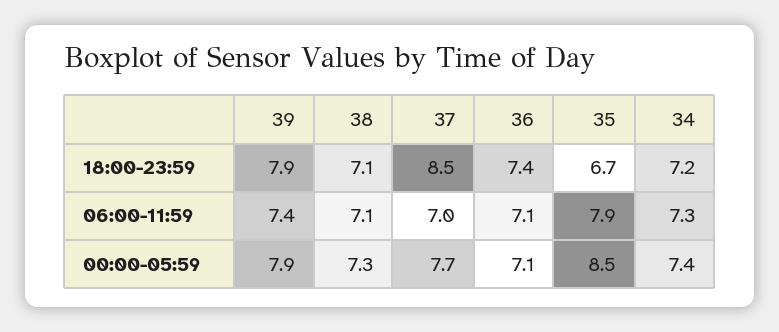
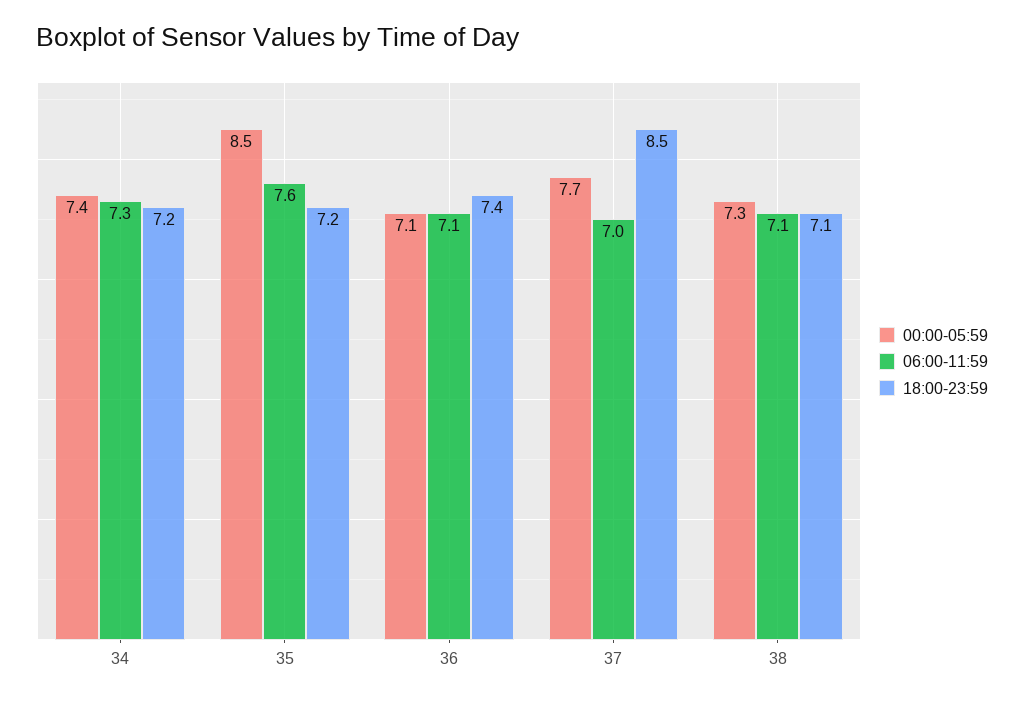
  {
    "18:00-23:59": {
-     "39": 7.9,
      "38": 7.1,
      "37": 8.5,
      "36": 7.4,
-     "35": 6.7,
+     "35": 7.2,
      "34": 7.2
    },
    "06:00-11:59": {
-     "39": 7.4,
      "38": 7.1,
      "37": 7,
      "36": 7.1,
-     "35": 7.9,
+     "35": 7.6,
      "34": 7.3
    },
    "00:00-05:59": {
-     "39": 7.9,
      "38": 7.3,
      "37": 7.7,
      "36": 7.1,
      "35": 8.5,
      "34": 7.4
    }
  }

